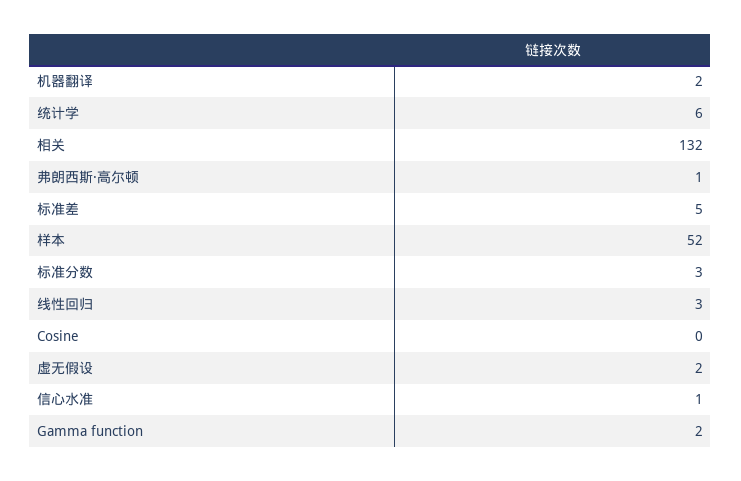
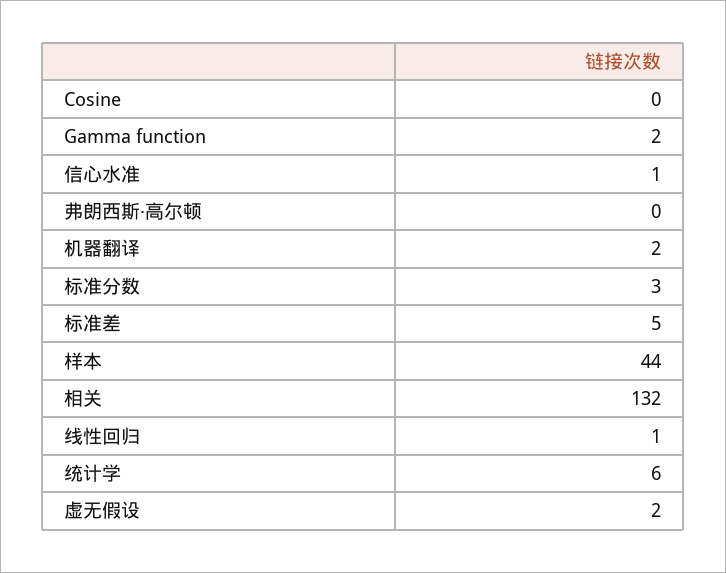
  {
    "机器翻译": 2,
    "统计学": 6,
    "相关": 132,
-   "弗朗西斯·高尔顿": 1,
+   "弗朗西斯·高尔顿": 0,
    "标准差": 5,
-   "样本": 52,
+   "样本": 44,
    "标准分数": 3,
-   "线性回归": 3,
+   "线性回归": 1,
    "Cosine": 0,
    "虚无假设": 2,
    "信心水准": 1,
    "Gamma function": 2
  }

